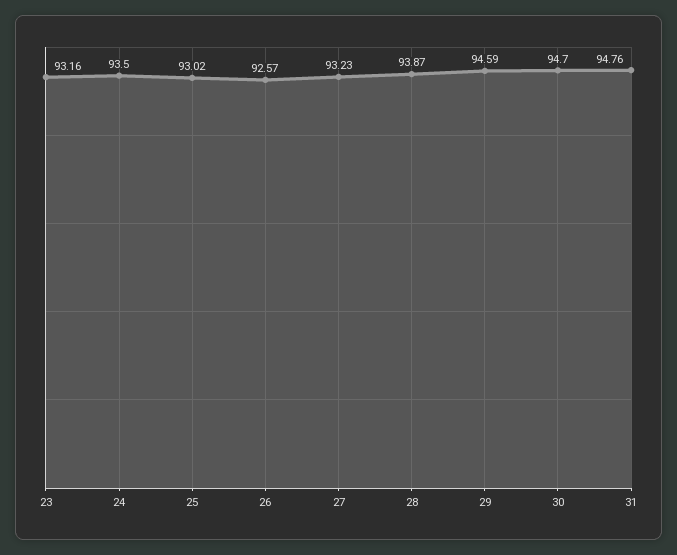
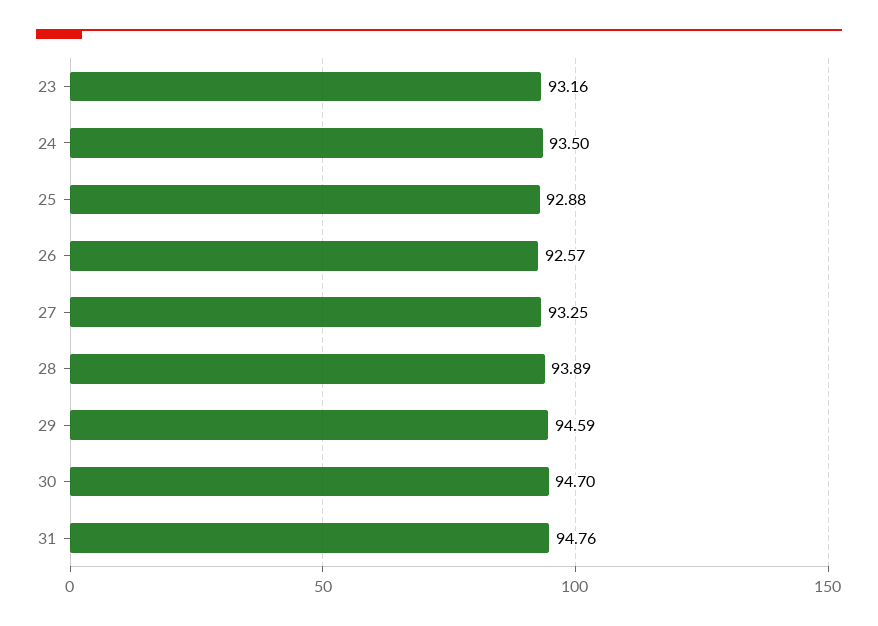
  {
    "23": 93.16,
    "24": 93.5,
-   "25": 93.02,
+   "25": 92.88,
    "26": 92.57,
-   "27": 93.23,
+   "27": 93.25,
-   "28": 93.87,
+   "28": 93.89,
    "29": 94.59,
    "30": 94.7,
    "31": 94.76
  }

